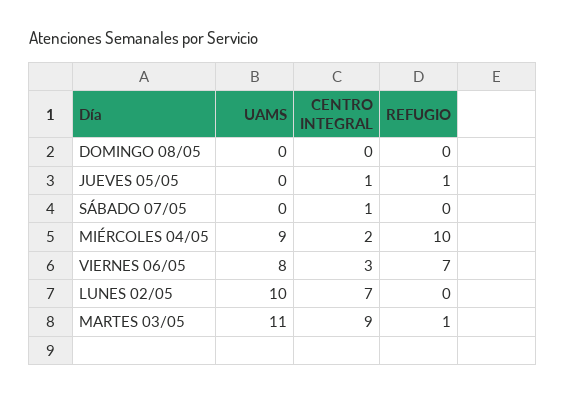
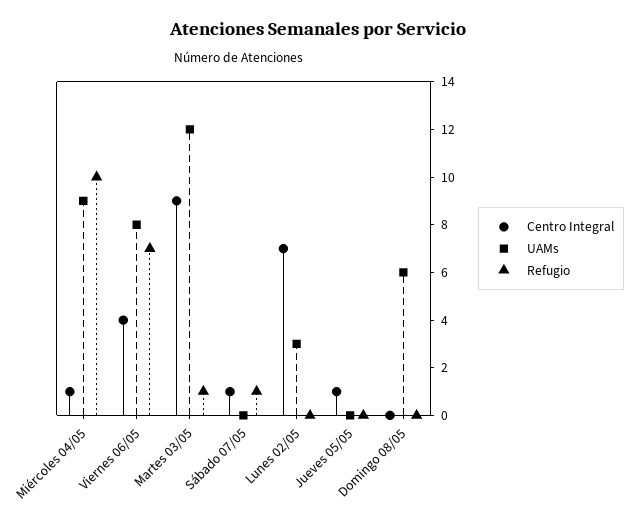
  {
    "UAMS": {
-     "DOMINGO 08/05": 0,
+     "DOMINGO 08/05": 6,
      "JUEVES 05/05": 0,
      "SÁBADO 07/05": 0,
      "MIÉRCOLES 04/05": 9,
      "VIERNES 06/05": 8,
-     "LUNES 02/05": 10,
+     "LUNES 02/05": 3,
-     "MARTES 03/05": 11
+     "MARTES 03/05": 12
    },
    "CENTRO INTEGRAL": {
      "DOMINGO 08/05": 0,
      "JUEVES 05/05": 1,
      "SÁBADO 07/05": 1,
-     "MIÉRCOLES 04/05": 2,
+     "MIÉRCOLES 04/05": 1,
-     "VIERNES 06/05": 3,
+     "VIERNES 06/05": 4,
      "LUNES 02/05": 7,
      "MARTES 03/05": 9
    },
    "REFUGIO": {
      "DOMINGO 08/05": 0,
-     "JUEVES 05/05": 1,
+     "JUEVES 05/05": 0,
-     "SÁBADO 07/05": 0,
+     "SÁBADO 07/05": 1,
      "MIÉRCOLES 04/05": 10,
      "VIERNES 06/05": 7,
      "LUNES 02/05": 0,
      "MARTES 03/05": 1
    }
  }

